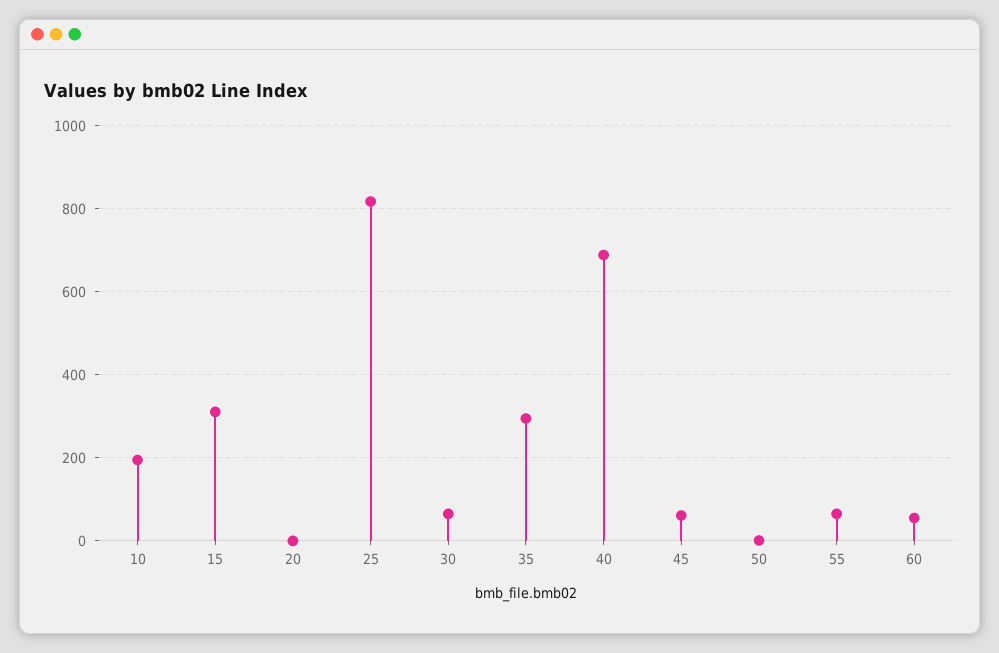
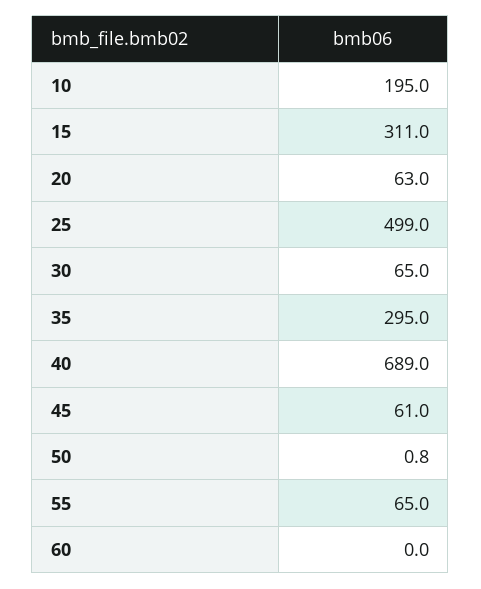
  {
    "10": 195,
    "15": 311,
-   "20": 0,
+   "20": 63,
-   "25": 820,
+   "25": 499,
    "30": 65,
    "35": 295,
    "40": 689,
    "45": 61,
    "50": 0.8,
    "55": 65,
-   "60": 60
+   "60": 0
  }

